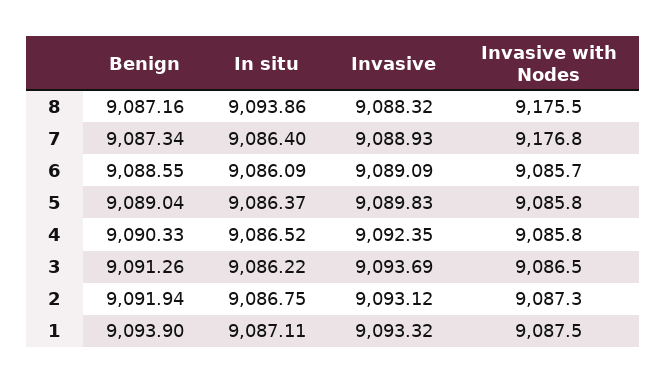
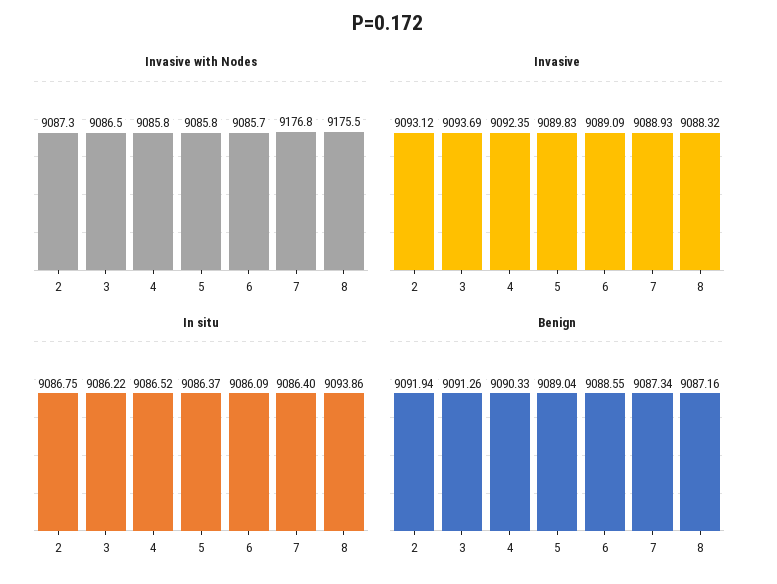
  {
    "Benign": {
      "8": 9087.16,
      "7": 9087.34,
      "6": 9088.55,
      "5": 9089.04,
      "4": 9090.33,
      "3": 9091.26,
-     "2": 9091.94,
+     "2": 9091.94
-     "1": 9093.9
    },
    "In situ": {
      "8": 9093.86,
      "7": 9086.4,
      "6": 9086.09,
      "5": 9086.37,
      "4": 9086.52,
      "3": 9086.22,
-     "2": 9086.75,
+     "2": 9086.75
-     "1": 9087.11
    },
    "Invasive": {
      "8": 9088.32,
      "7": 9088.93,
      "6": 9089.09,
      "5": 9089.83,
      "4": 9092.35,
      "3": 9093.69,
-     "2": 9093.12,
+     "2": 9093.12
-     "1": 9093.32
    },
    "Invasive with Nodes": {
      "8": 9175.5,
      "7": 9176.8,
      "6": 9085.7,
      "5": 9085.8,
      "4": 9085.8,
      "3": 9086.5,
-     "2": 9087.3,
+     "2": 9087.3
-     "1": 9087.5
    }
  }

